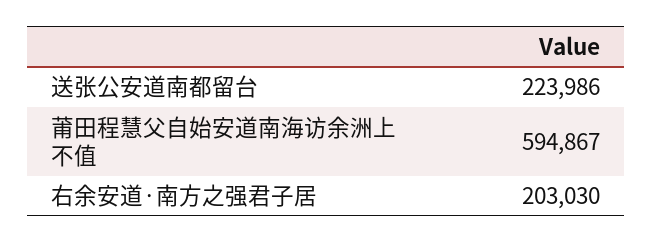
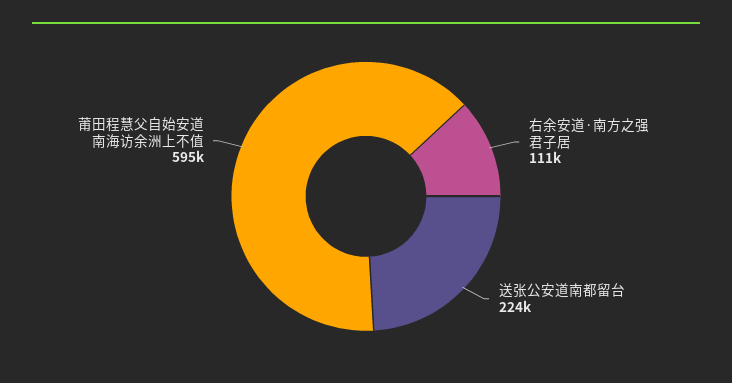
  {
    "送张公安道南都留台": 223986,
    "莆田程慧父自始安道南海访余洲上不值": 594867,
-   "右余安道·南方之强君子居": 203030
+   "右余安道·南方之强君子居": 111000
  }

